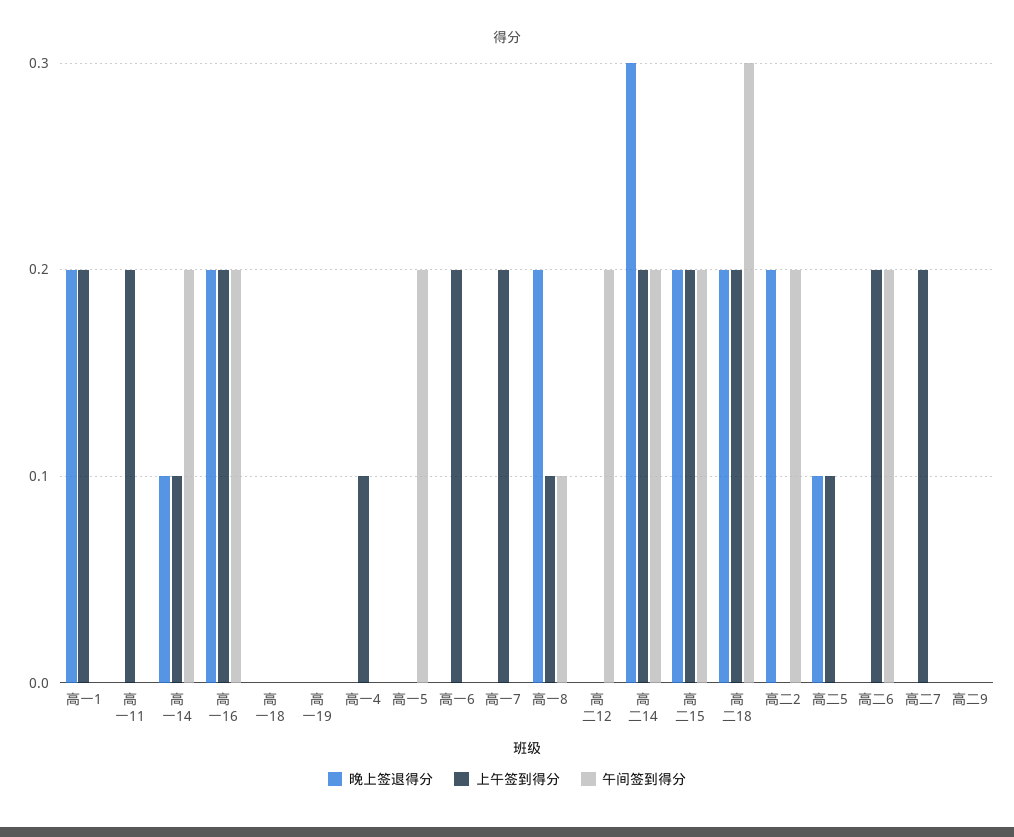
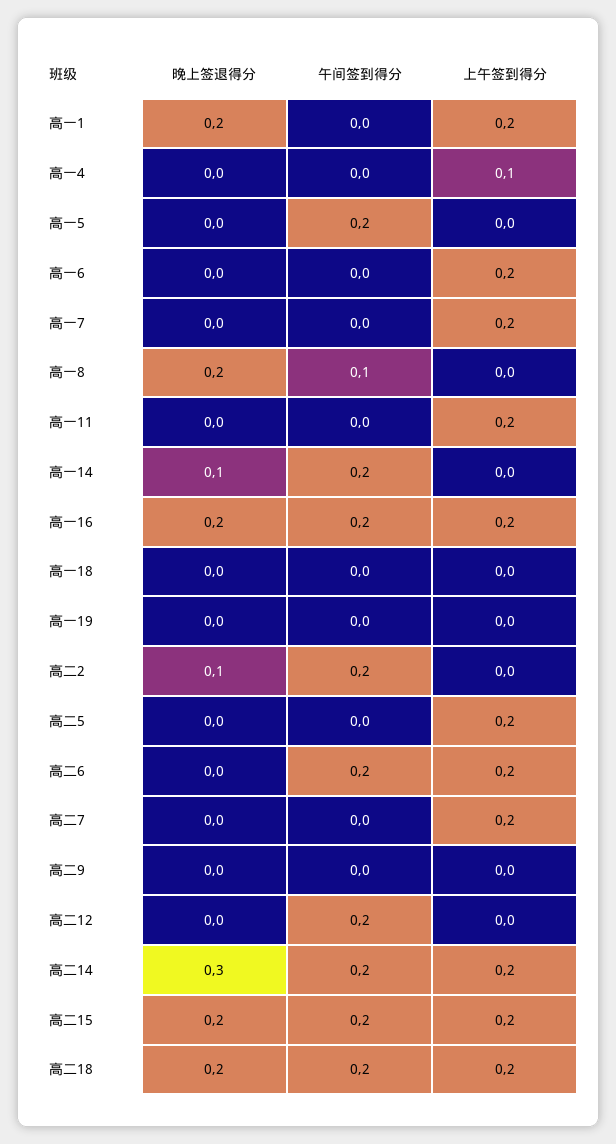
  {
    "晚上签退得分": {
      "高一1": 0.2,
      "高一11": 0,
      "高一14": 0.1,
      "高一16": 0.2,
      "高一18": 0,
      "高一19": 0,
      "高一4": 0,
      "高一5": 0,
      "高一6": 0,
      "高一7": 0,
      "高一8": 0.2,
      "高二12": 0,
      "高二14": 0.3,
      "高二15": 0.2,
      "高二18": 0.2,
-     "高二2": 0.2,
+     "高二2": 0.1,
-     "高二5": 0.1,
+     "高二5": 0,
      "高二6": 0,
      "高二7": 0,
      "高二9": 0
    },
    "上午签到得分": {
      "高一1": 0.2,
      "高一11": 0.2,
-     "高一14": 0.1,
+     "高一14": 0,
      "高一16": 0.2,
      "高一18": 0,
      "高一19": 0,
      "高一4": 0.1,
      "高一5": 0,
      "高一6": 0.2,
      "高一7": 0.2,
-     "高一8": 0.1,
+     "高一8": 0,
      "高二12": 0,
      "高二14": 0.2,
      "高二15": 0.2,
      "高二18": 0.2,
      "高二2": 0,
-     "高二5": 0.1,
+     "高二5": 0.2,
      "高二6": 0.2,
      "高二7": 0.2,
      "高二9": 0
    },
    "午间签到得分": {
      "高一1": 0,
      "高一11": 0,
      "高一14": 0.2,
      "高一16": 0.2,
      "高一18": 0,
      "高一19": 0,
      "高一4": 0,
      "高一5": 0.2,
      "高一6": 0,
      "高一7": 0,
      "高一8": 0.1,
      "高二12": 0.2,
      "高二14": 0.2,
      "高二15": 0.2,
-     "高二18": 0.3,
+     "高二18": 0.2,
      "高二2": 0.2,
      "高二5": 0,
      "高二6": 0.2,
      "高二7": 0,
      "高二9": 0
    }
  }

